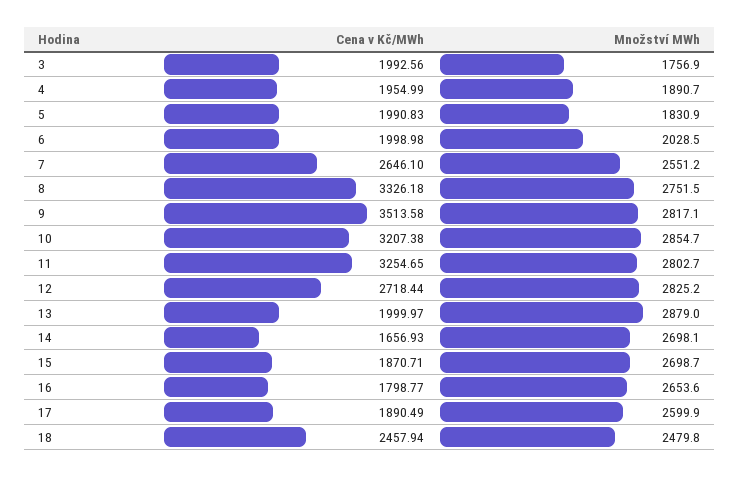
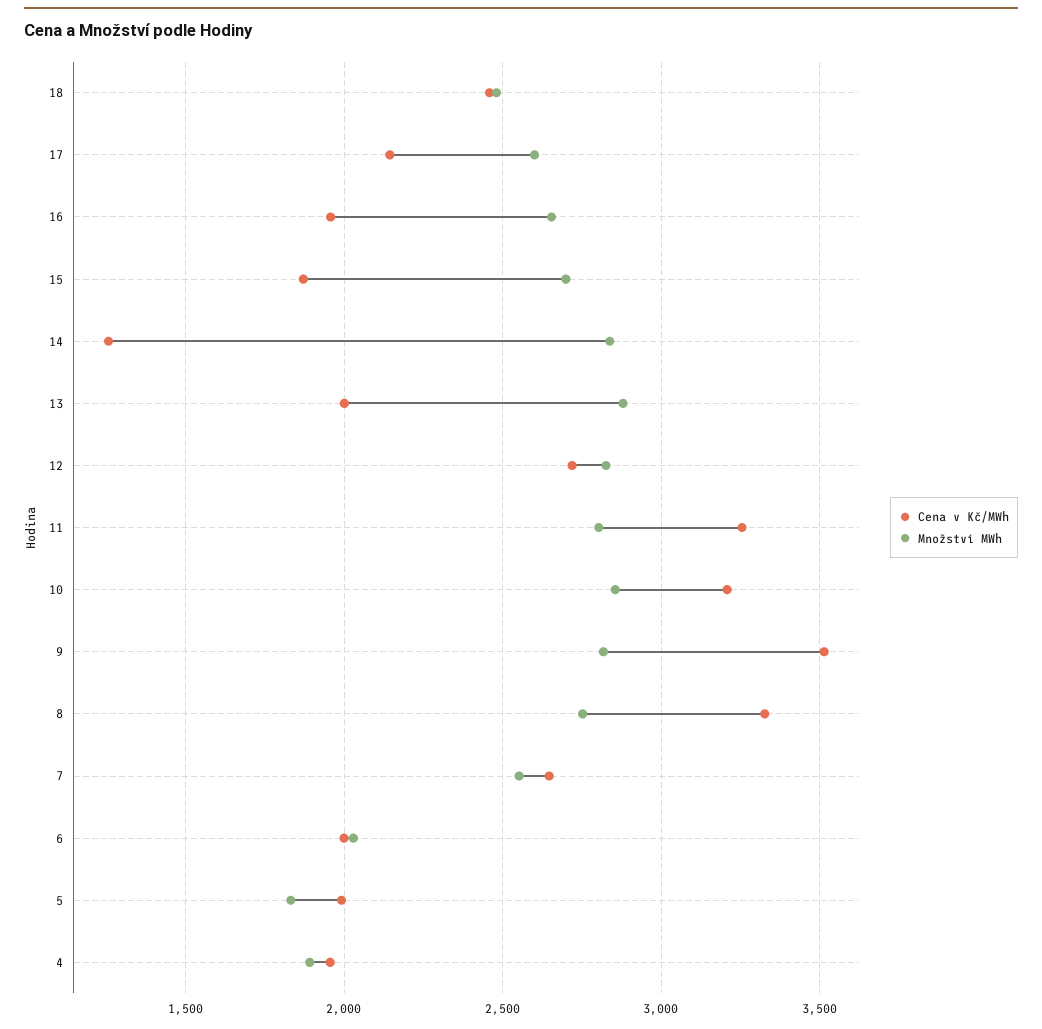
  {
    "Cena v Kč/MWh": {
-     "3": 1992.56,
      "4": 1954.99,
      "5": 1990.83,
      "6": 1998.98,
      "7": 2646.1,
      "8": 3326.18,
      "9": 3513.58,
      "10": 3207.38,
      "11": 3254.65,
      "12": 2718.44,
      "13": 1999.97,
-     "14": 1656.93,
+     "14": 1250,
      "15": 1870.71,
-     "16": 1798.77,
+     "16": 1950,
-     "17": 1890.49,
+     "17": 2150,
      "18": 2457.94
    },
    "Množství MWh": {
-     "3": 1756.9,
      "4": 1890.7,
      "5": 1830.9,
      "6": 2028.5,
      "7": 2551.2,
      "8": 2751.5,
      "9": 2817.1,
      "10": 2854.7,
      "11": 2802.7,
      "12": 2825.2,
      "13": 2879,
-     "14": 2698.1,
+     "14": 2850,
      "15": 2698.7,
      "16": 2653.6,
      "17": 2599.9,
      "18": 2479.8
    }
  }

